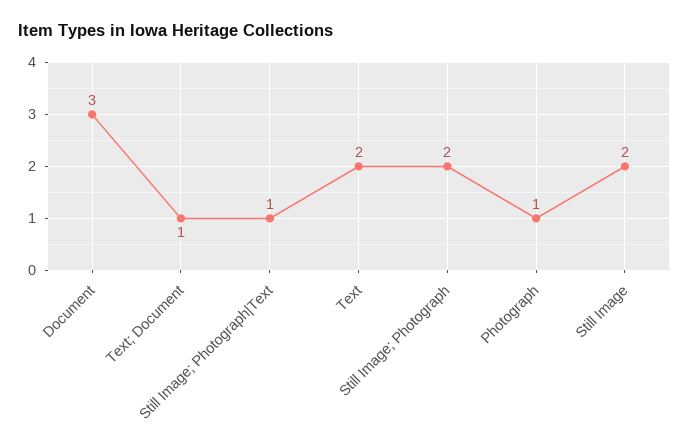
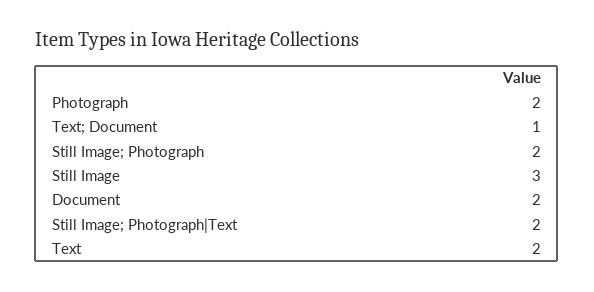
  {
-   "Document": 3,
+   "Document": 2,
    "Text; Document": 1,
-   "Still Image; Photograph|Text": 1,
+   "Still Image; Photograph|Text": 2,
    "Text": 2,
    "Still Image; Photograph": 2,
-   "Photograph": 1,
+   "Photograph": 2,
-   "Still Image": 2
+   "Still Image": 3
  }

